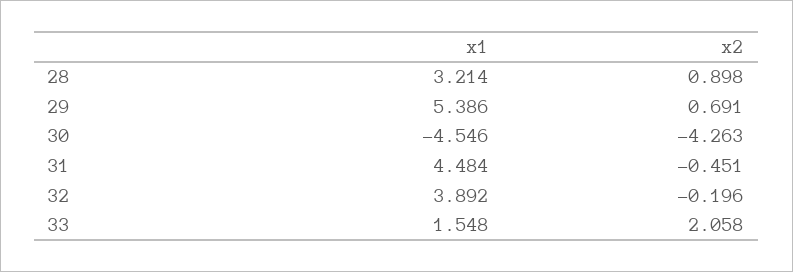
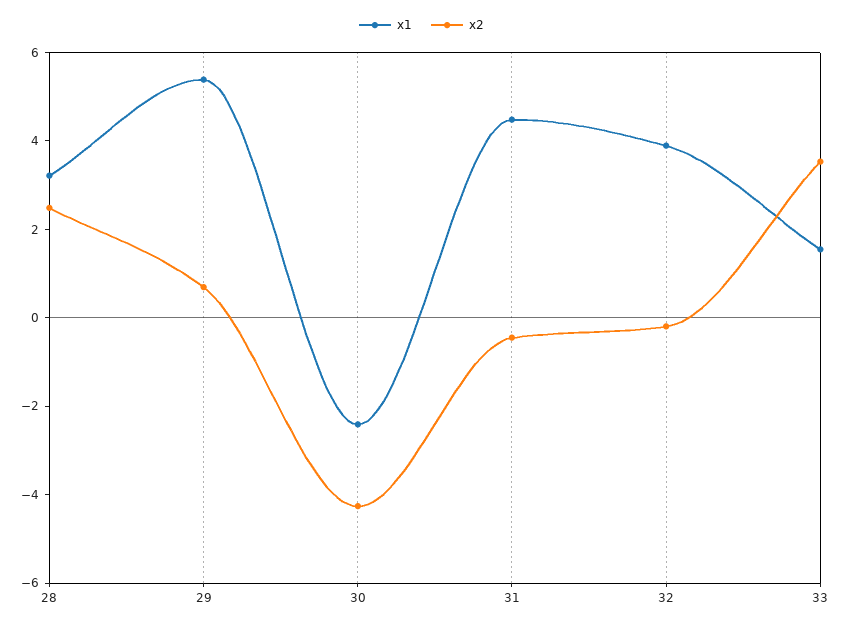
  {
    "x1": {
      "28": 3.214,
      "29": 5.386,
-     "30": -4.546,
+     "30": -2.5,
      "31": 4.484,
      "32": 3.892,
      "33": 1.548
    },
    "x2": {
-     "28": 0.898,
+     "28": 2.5,
      "29": 0.691,
      "30": -4.263,
      "31": -0.451,
      "32": -0.196,
-     "33": 2.058
+     "33": 3.5
    }
  }

